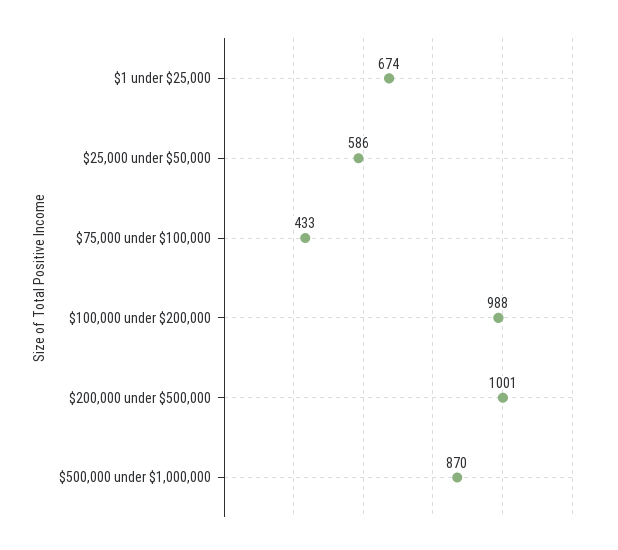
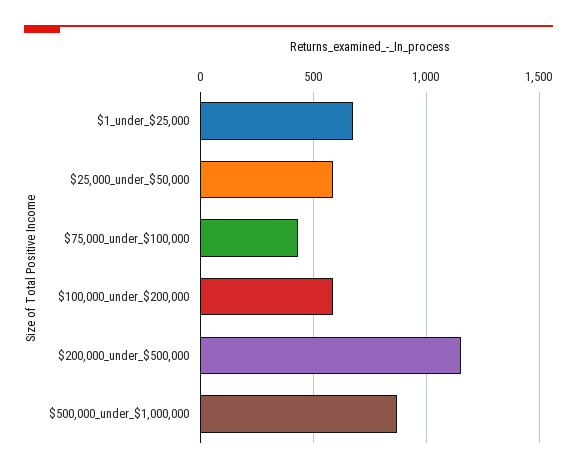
  {
    "$1 under $25,000": 674,
    "$25,000 under $50,000": 586,
    "$75,000 under $100,000": 433,
-   "$100,000 under $200,000": 988,
+   "$100,000 under $200,000": 600,
-   "$200,000 under $500,000": 1001,
+   "$200,000 under $500,000": 1150,
    "$500,000 under $1,000,000": 870
  }

